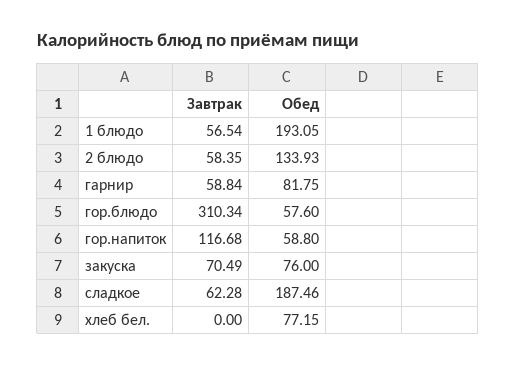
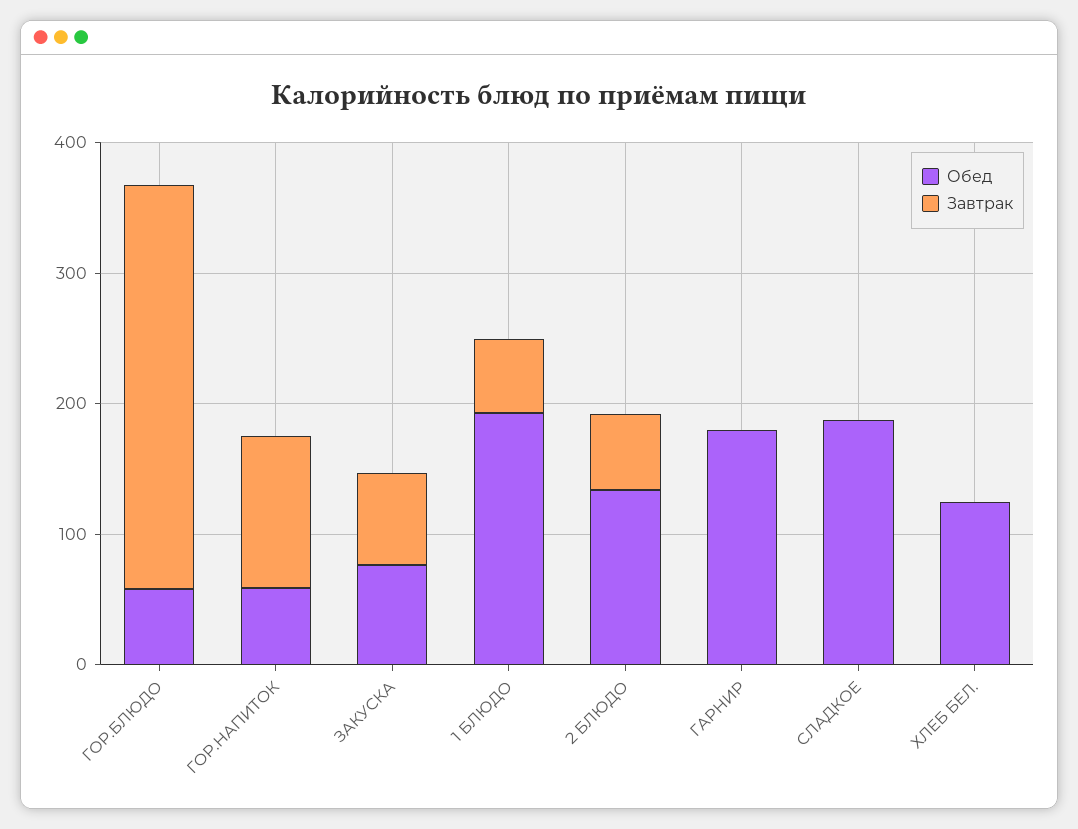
  {
    "Завтрак": {
      "1 блюдо": 56.54,
      "2 блюдо": 58.35,
-     "гарнир": 58.84,
+     "гарнир": 0,
      "гор.блюдо": 310.34,
      "гор.напиток": 116.68,
      "закуска": 70.49,
-     "сладкое": 62.28,
+     "сладкое": 0,
      "хлеб бел.": 0
    },
    "Обед": {
      "1 блюдо": 193.05,
      "2 блюдо": 133.93,
-     "гарнир": 81.75,
+     "гарнир": 180,
      "гор.блюдо": 57.6,
      "гор.напиток": 58.8,
      "закуска": 76,
      "сладкое": 187.46,
-     "хлеб бел.": 77.15
+     "хлеб бел.": 120
    }
  }

